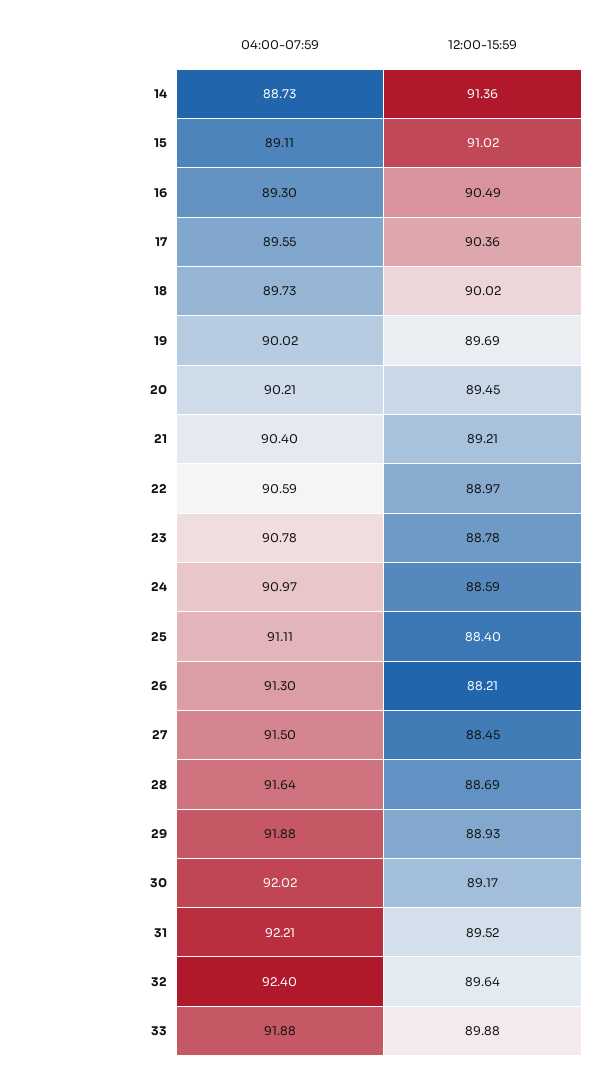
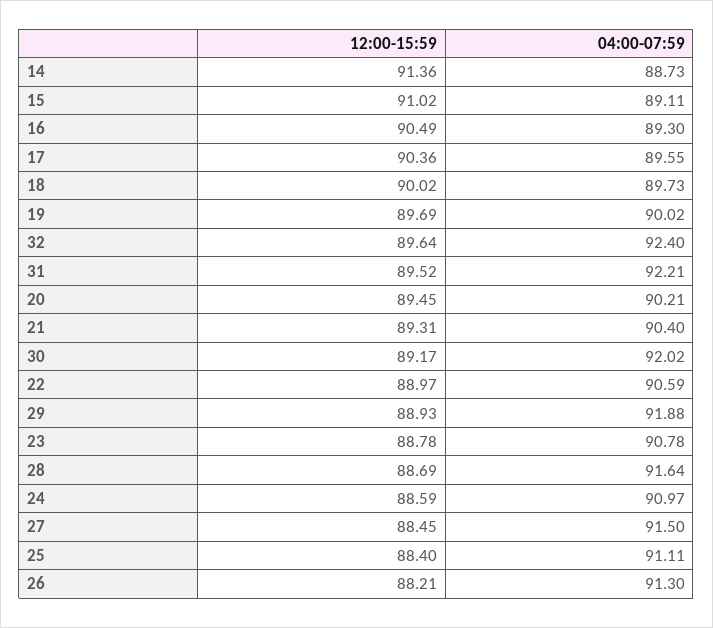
  {
    "04:00-07:59": {
      "14": 88.73,
      "15": 89.11,
      "16": 89.3,
      "17": 89.55,
      "18": 89.73,
      "19": 90.02,
      "20": 90.21,
      "21": 90.4,
      "22": 90.59,
      "23": 90.78,
      "24": 90.97,
      "25": 91.11,
      "26": 91.3,
      "27": 91.5,
      "28": 91.64,
      "29": 91.88,
      "30": 92.02,
      "31": 92.21,
-     "32": 92.4,
+     "32": 92.4
-     "33": 91.88
    },
    "12:00-15:59": {
      "14": 91.36,
      "15": 91.02,
      "16": 90.49,
      "17": 90.36,
      "18": 90.02,
      "19": 89.69,
      "20": 89.45,
-     "21": 89.21,
+     "21": 89.31,
      "22": 88.97,
      "23": 88.78,
      "24": 88.59,
      "25": 88.4,
      "26": 88.21,
      "27": 88.45,
      "28": 88.69,
      "29": 88.93,
      "30": 89.17,
      "31": 89.52,
-     "32": 89.64,
+     "32": 89.64
-     "33": 89.88
    }
  }

